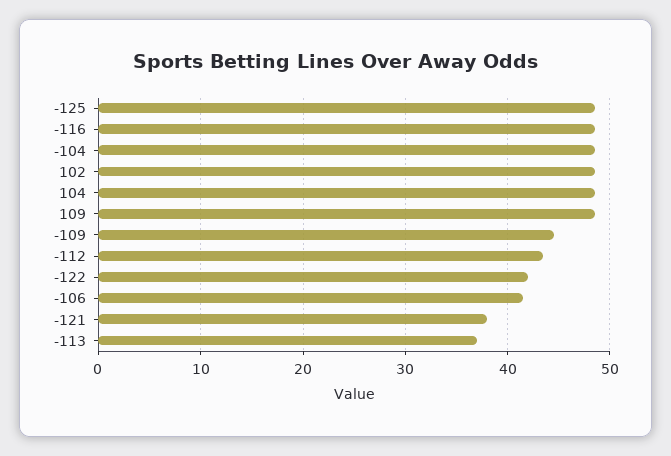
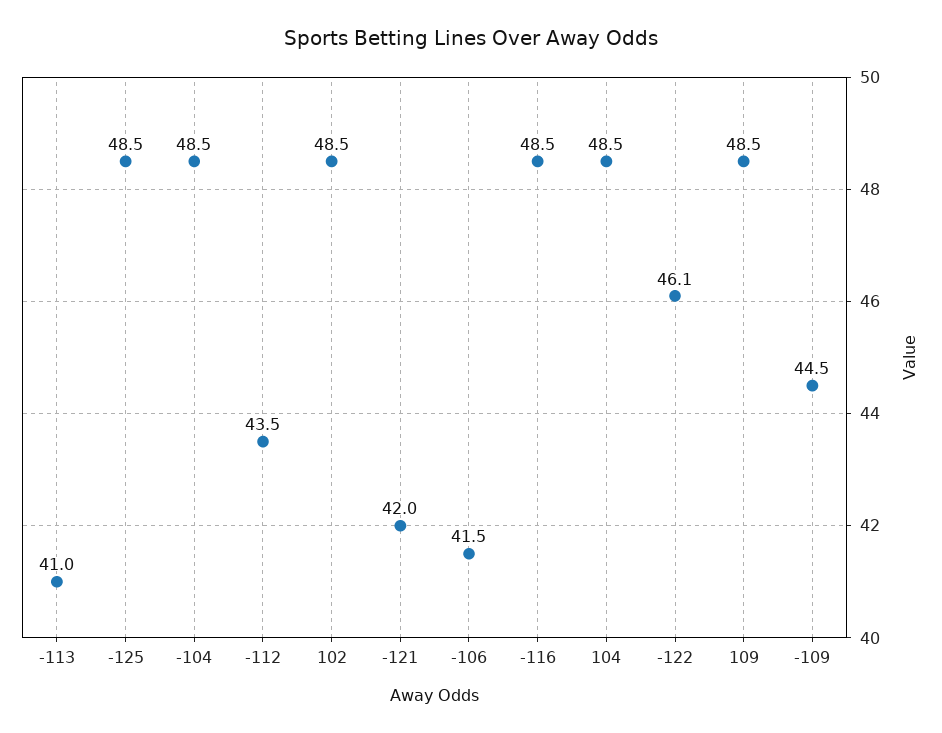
  {
    "-125": 48.5,
    "-116": 48.5,
    "-104": 48.5,
    "102": 48.5,
    "104": 48.5,
    "109": 48.5,
    "-109": 44.5,
    "-112": 43.5,
-   "-122": 42,
+   "-122": 46.1,
    "-106": 41.5,
-   "-121": 38,
+   "-121": 42,
-   "-113": 37
+   "-113": 41
  }

